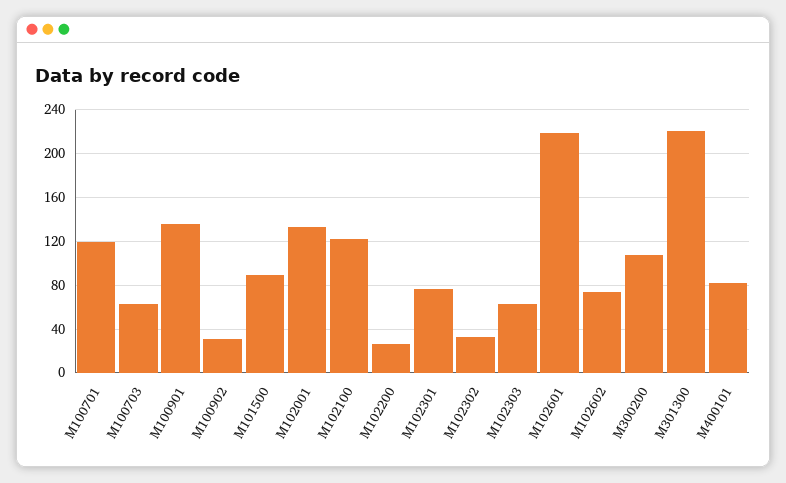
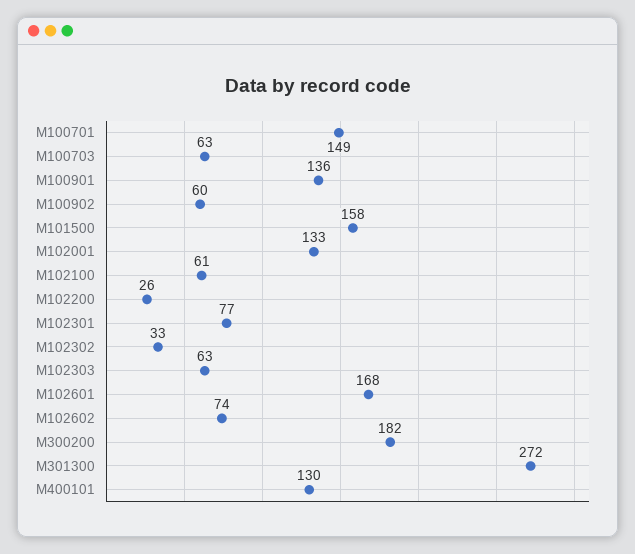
  {
-   "M100701": 120,
+   "M100701": 149,
    "M100703": 63,
    "M100901": 136,
-   "M100902": 30,
+   "M100902": 60,
-   "M101500": 90,
+   "M101500": 158,
    "M102001": 133,
-   "M102100": 120,
+   "M102100": 61,
    "M102200": 26,
    "M102301": 77,
    "M102302": 33,
    "M102303": 63,
-   "M102601": 220,
+   "M102601": 168,
    "M102602": 74,
-   "M300200": 110,
+   "M300200": 182,
-   "M301300": 220,
+   "M301300": 272,
-   "M400101": 80
+   "M400101": 130
  }

